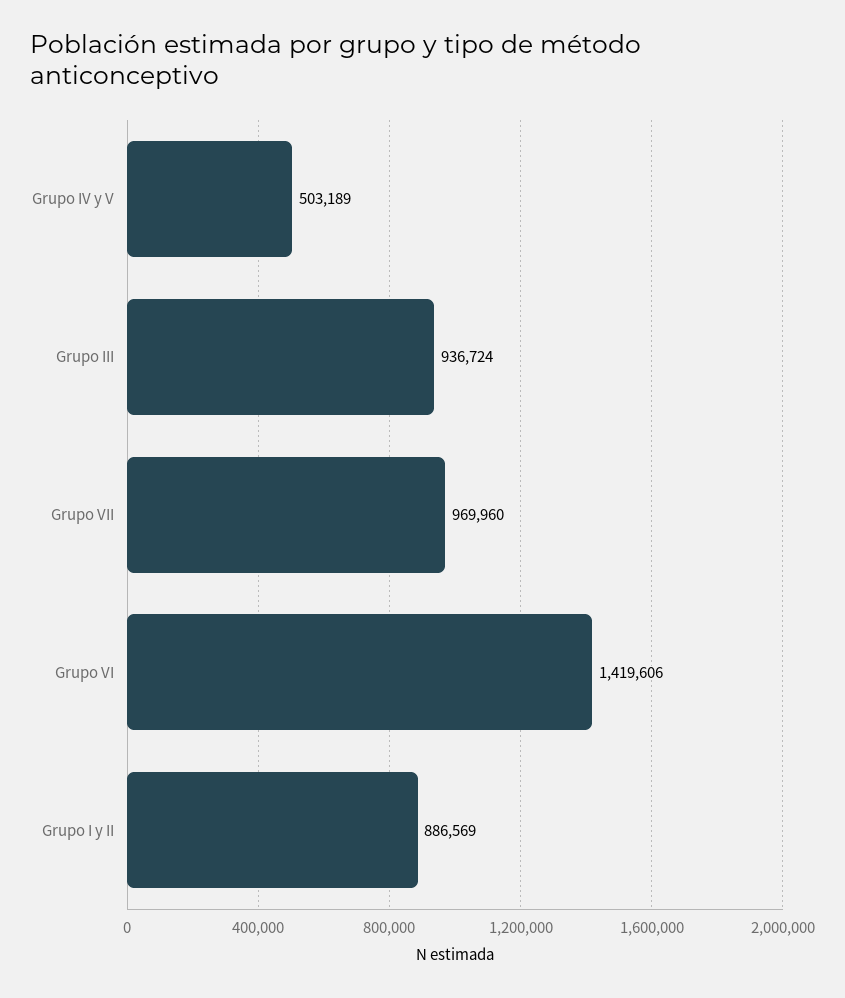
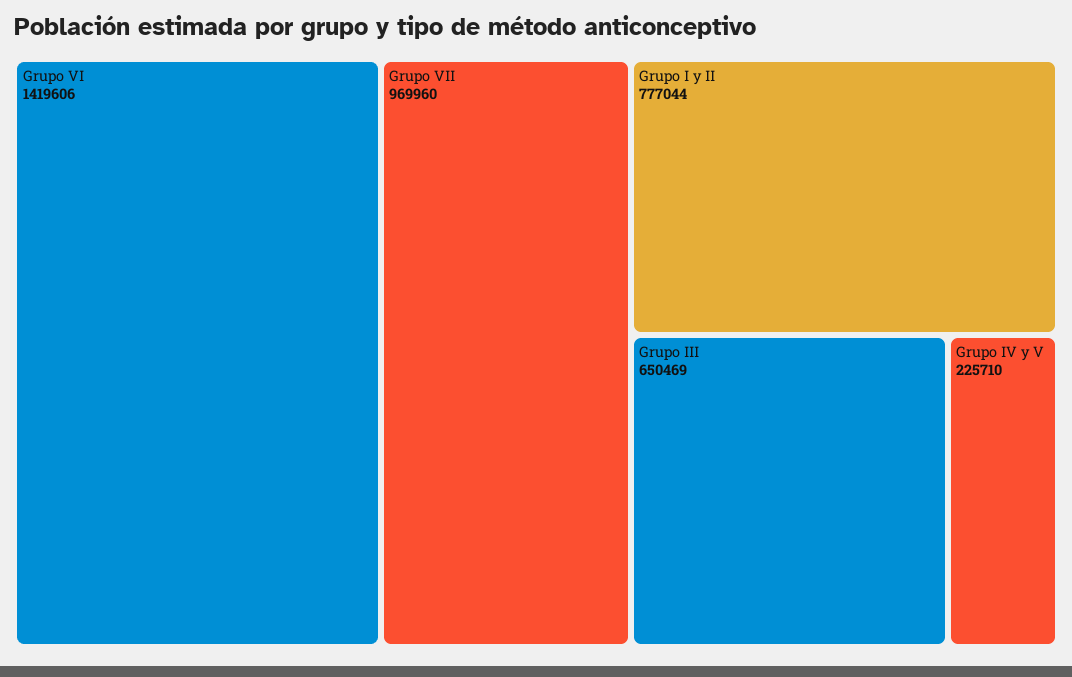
  {
-   "Grupo IV y V": 503189,
+   "Grupo IV y V": 225710,
-   "Grupo III": 936724,
+   "Grupo III": 650469,
    "Grupo VII": 969960,
    "Grupo VI": 1419606,
-   "Grupo I y II": 886569
+   "Grupo I y II": 777044
  }

